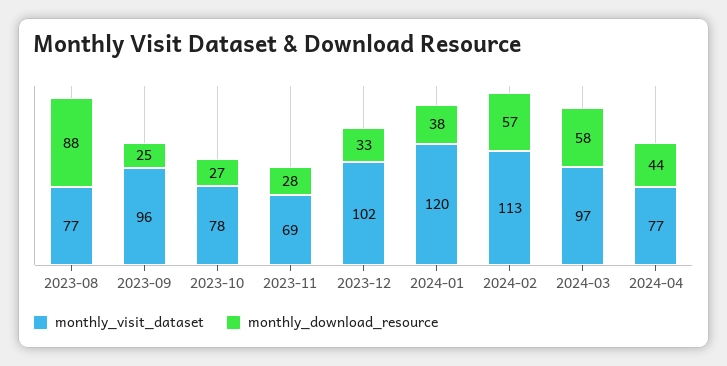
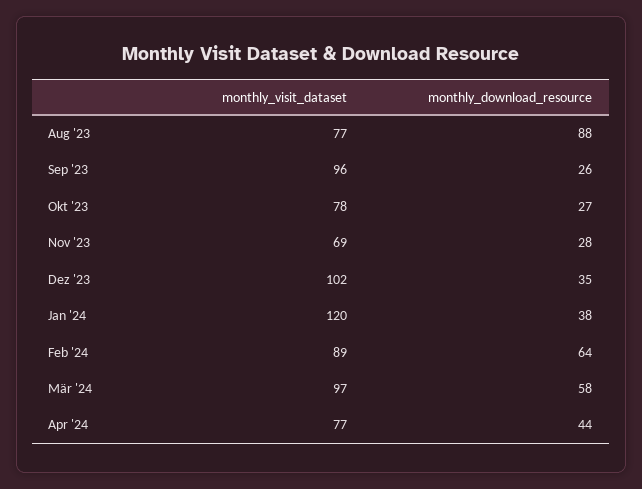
  {
    "monthly_visit_dataset": {
      "2023-08": 77,
      "2023-09": 96,
      "2023-10": 78,
      "2023-11": 69,
      "2023-12": 102,
      "2024-01": 120,
-     "2024-02": 113,
+     "2024-02": 89,
      "2024-03": 97,
      "2024-04": 77
    },
    "monthly_download_resource": {
      "2023-08": 88,
-     "2023-09": 25,
+     "2023-09": 26,
      "2023-10": 27,
      "2023-11": 28,
-     "2023-12": 33,
+     "2023-12": 35,
      "2024-01": 38,
-     "2024-02": 57,
+     "2024-02": 64,
      "2024-03": 58,
      "2024-04": 44
    }
  }

